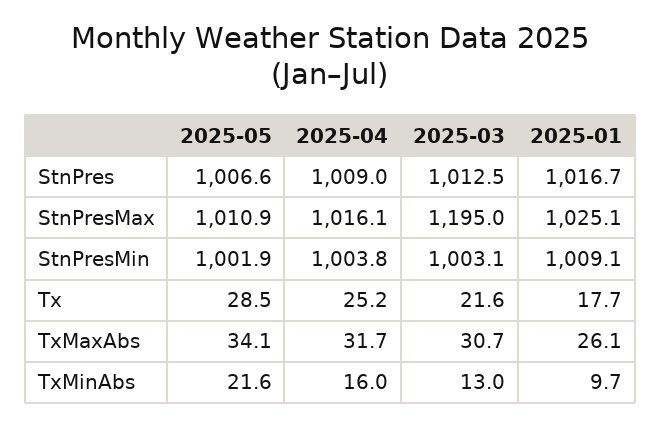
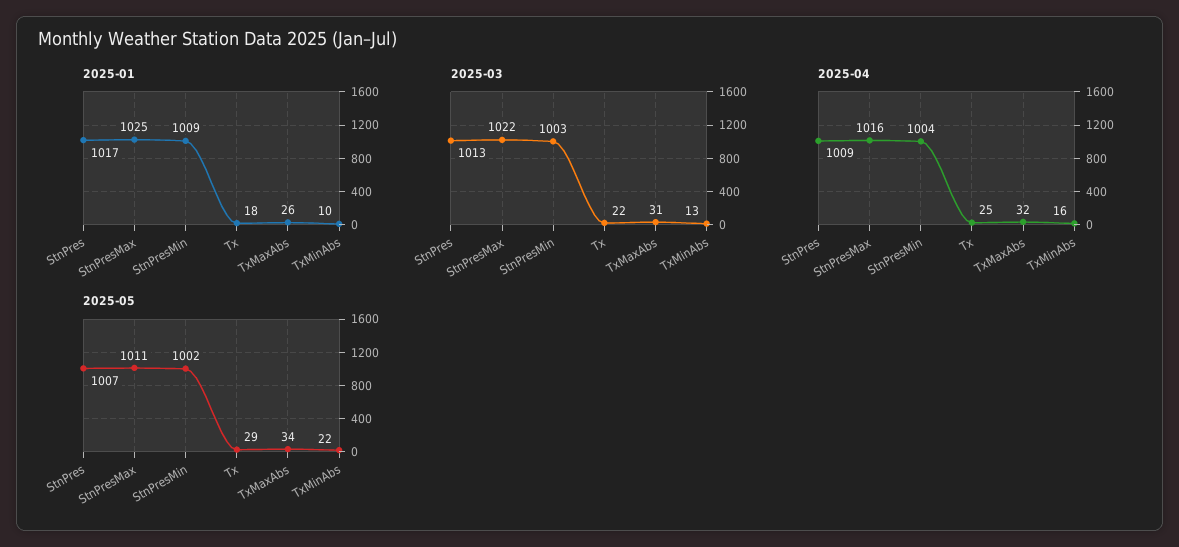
  {
    "2025-05": {
      "StnPres": 1006.6,
      "StnPresMax": 1010.9,
      "StnPresMin": 1001.9,
      "Tx": 28.5,
      "TxMaxAbs": 34.1,
      "TxMinAbs": 21.6
    },
    "2025-04": {
      "StnPres": 1009,
      "StnPresMax": 1016.1,
      "StnPresMin": 1003.8,
      "Tx": 25.2,
      "TxMaxAbs": 31.7,
      "TxMinAbs": 16
    },
    "2025-03": {
      "StnPres": 1012.5,
-     "StnPresMax": 1195,
+     "StnPresMax": 1022,
      "StnPresMin": 1003.1,
      "Tx": 21.6,
      "TxMaxAbs": 30.7,
      "TxMinAbs": 13
    },
    "2025-01": {
      "StnPres": 1016.7,
      "StnPresMax": 1025.1,
      "StnPresMin": 1009.1,
      "Tx": 17.7,
      "TxMaxAbs": 26.1,
      "TxMinAbs": 9.7
    }
  }

